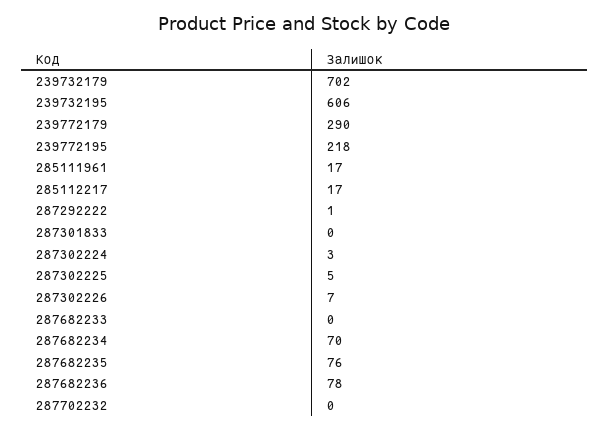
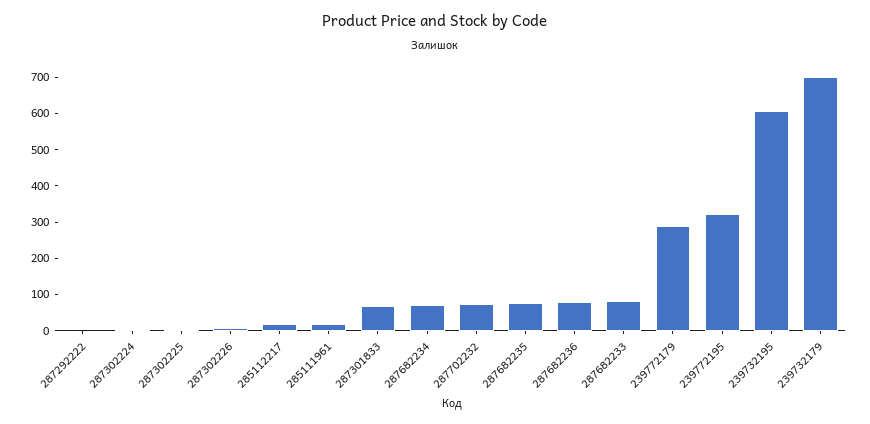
  {
    "239732179": 702,
    "239732195": 606,
    "239772179": 290,
-   "239772195": 218,
+   "239772195": 325,
    "285111961": 17,
    "285112217": 17,
    "287292222": 1,
-   "287301833": 0,
+   "287301833": 75,
    "287302224": 3,
    "287302225": 5,
    "287302226": 7,
-   "287682233": 0,
+   "287682233": 75,
    "287682234": 70,
    "287682235": 76,
    "287682236": 78,
-   "287702232": 0
+   "287702232": 75
  }

